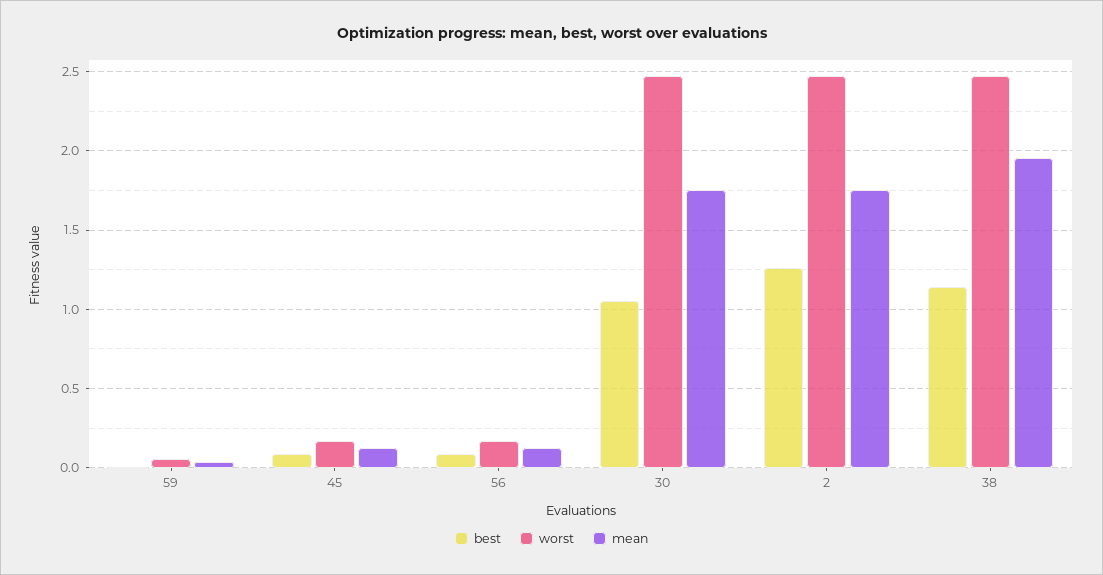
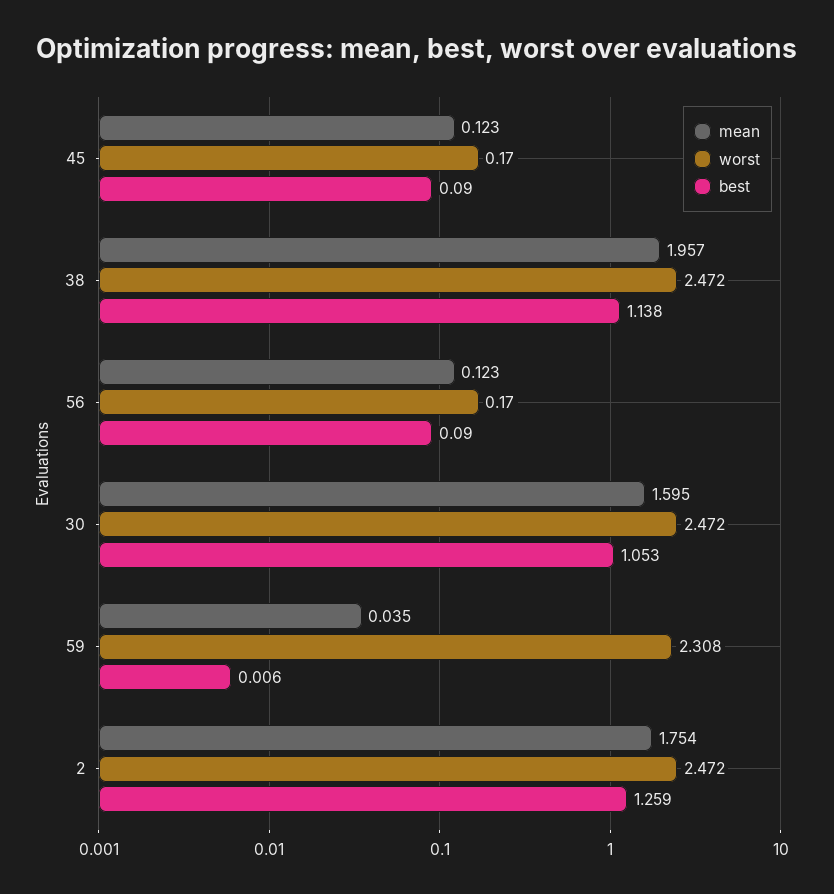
  {
    "best": {
      "59": 0.006,
      "45": 0.09,
      "56": 0.09,
      "30": 1.053,
      "2": 1.259,
      "38": 1.138
    },
    "worst": {
-     "59": 0.05,
+     "59": 2.308,
      "45": 0.17,
      "56": 0.17,
      "30": 2.472,
      "2": 2.472,
      "38": 2.472
    },
    "mean": {
      "59": 0.035,
      "45": 0.123,
      "56": 0.123,
-     "30": 1.75,
+     "30": 1.595,
      "2": 1.754,
      "38": 1.957
    }
  }

